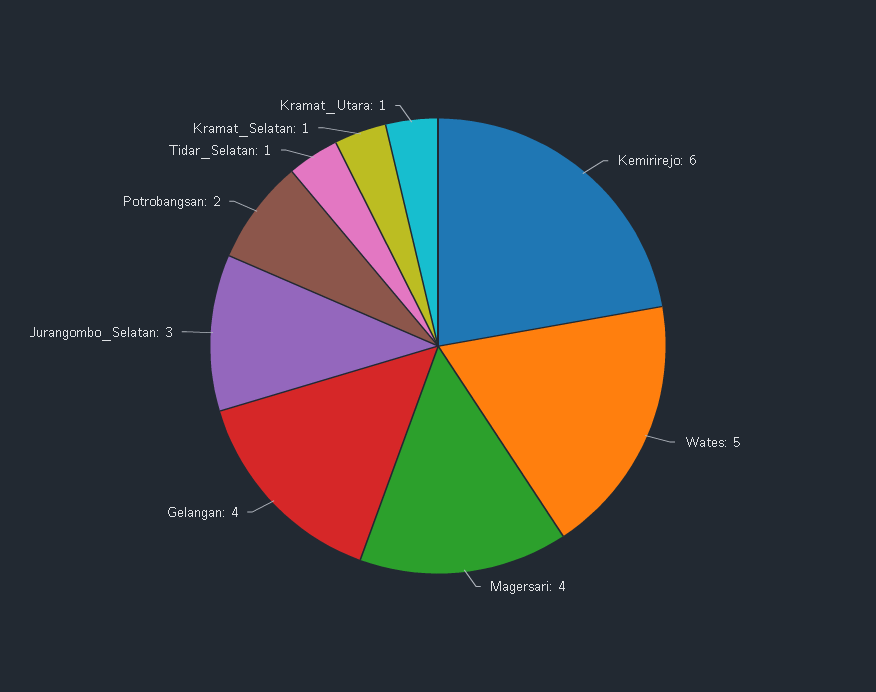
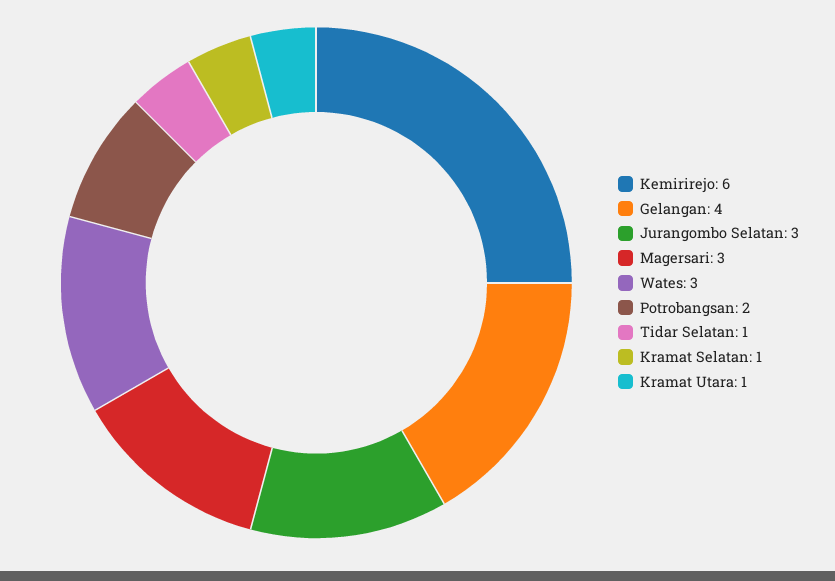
  {
    "Kemirirejo": 6,
-   "Wates": 5,
+   "Wates": 3,
-   "Magersari": 4,
+   "Magersari": 3,
    "Gelangan": 4,
    "Jurangombo_Selatan": 3,
    "Potrobangsan": 2,
    "Tidar_Selatan": 1,
    "Kramat_Selatan": 1,
    "Kramat_Utara": 1
  }

